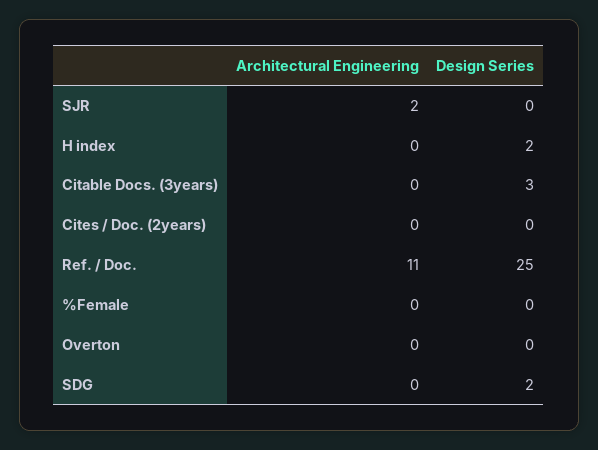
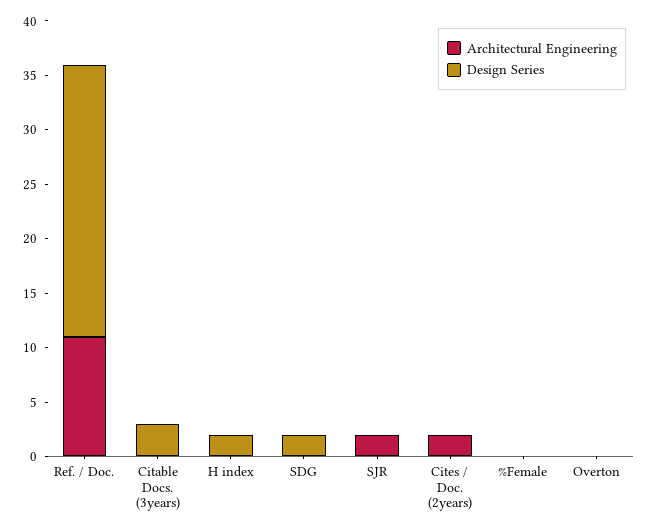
  {
    "Architectural Engineering": {
      "SJR": 2,
      "H index": 0,
      "Citable Docs. (3years)": 0,
-     "Cites / Doc. (2years)": 0,
+     "Cites / Doc. (2years)": 2,
      "Ref. / Doc.": 11,
      "%Female": 0,
      "Overton": 0,
      "SDG": 0
    },
    "Design Series": {
      "SJR": 0,
      "H index": 2,
      "Citable Docs. (3years)": 3,
      "Cites / Doc. (2years)": 0,
      "Ref. / Doc.": 25,
      "%Female": 0,
      "Overton": 0,
      "SDG": 2
    }
  }

